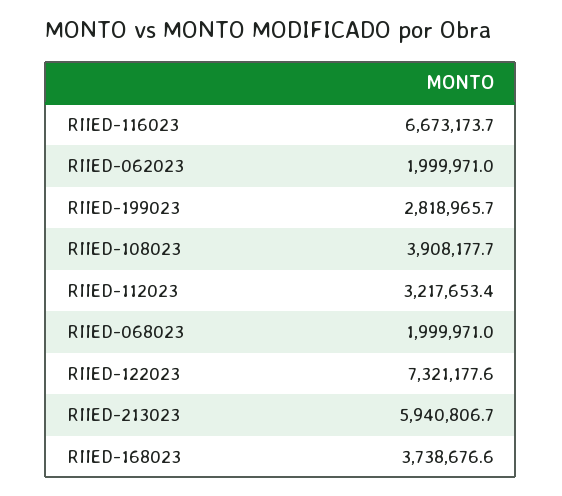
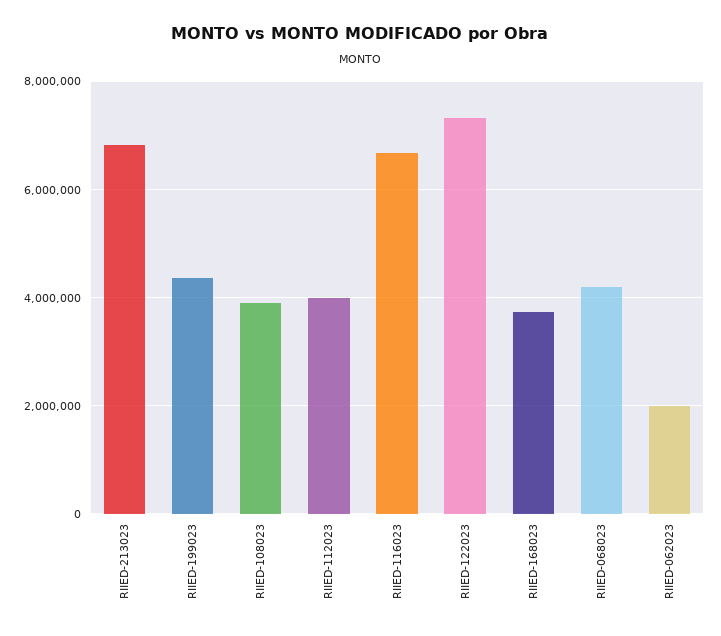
  {
    "RIIED-116023": 6673173.7,
    "RIIED-062023": 1999971,
-   "RIIED-199023": 2818965.7,
+   "RIIED-199023": 4400000,
    "RIIED-108023": 3908177.7,
-   "RIIED-112023": 3217653.4,
+   "RIIED-112023": 4000000,
-   "RIIED-068023": 1999971,
+   "RIIED-068023": 4200000,
    "RIIED-122023": 7321177.6,
-   "RIIED-213023": 5940806.7,
+   "RIIED-213023": 6800000,
    "RIIED-168023": 3738676.6
  }

